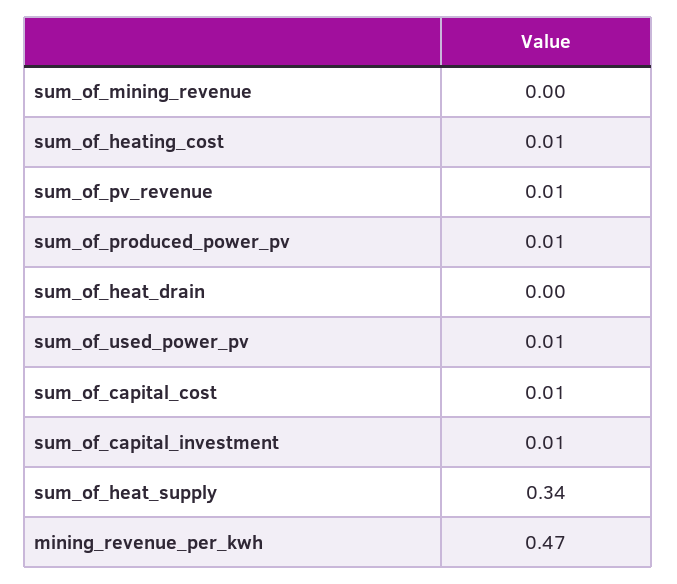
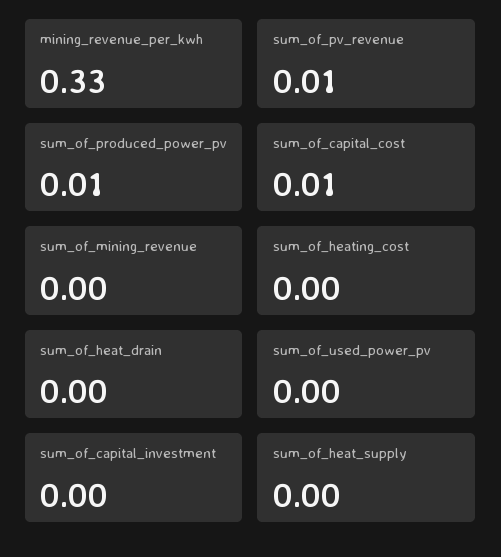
  {
    "sum_of_mining_revenue": 0,
-   "sum_of_heating_cost": 0.01,
+   "sum_of_heating_cost": 0,
    "sum_of_pv_revenue": 0.01,
    "sum_of_produced_power_pv": 0.01,
    "sum_of_heat_drain": 0,
-   "sum_of_used_power_pv": 0.01,
+   "sum_of_used_power_pv": 0,
    "sum_of_capital_cost": 0.01,
-   "sum_of_capital_investment": 0.01,
+   "sum_of_capital_investment": 0,
-   "sum_of_heat_supply": 0.34,
+   "sum_of_heat_supply": 0,
-   "mining_revenue_per_kwh": 0.47
+   "mining_revenue_per_kwh": 0.33
  }

